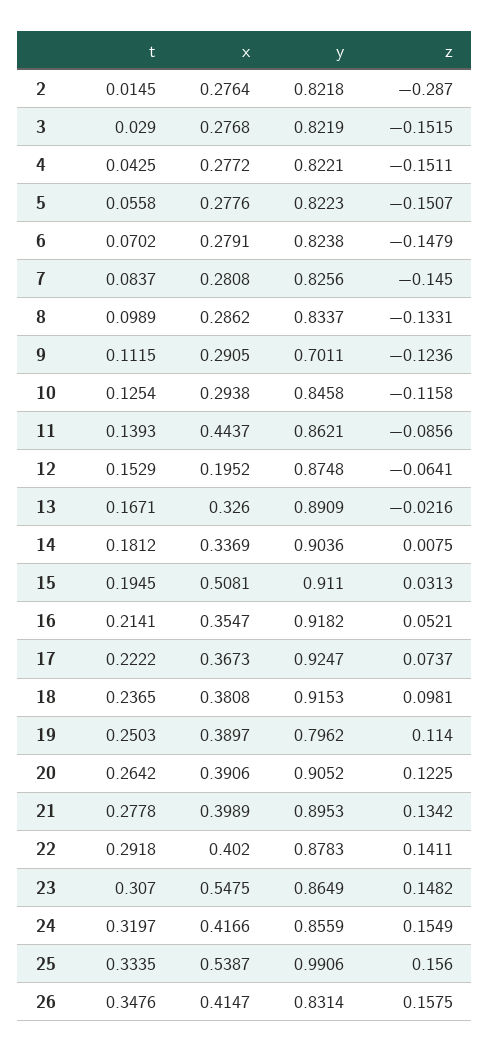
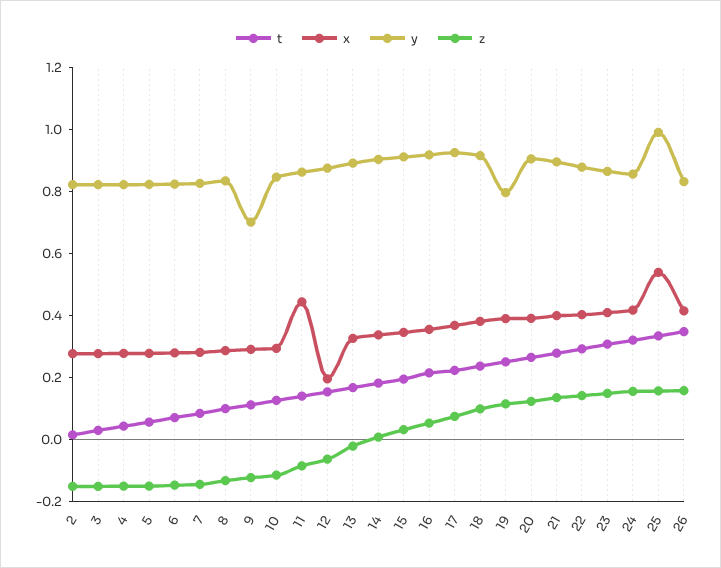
  {
    "t": {
      "2": 0.0145,
      "3": 0.029,
      "4": 0.0425,
      "5": 0.0558,
      "6": 0.0702,
      "7": 0.0837,
      "8": 0.0989,
      "9": 0.1115,
      "10": 0.1254,
      "11": 0.1393,
      "12": 0.1529,
      "13": 0.1671,
      "14": 0.1812,
      "15": 0.1945,
      "16": 0.2141,
      "17": 0.2222,
      "18": 0.2365,
      "19": 0.2503,
      "20": 0.2642,
      "21": 0.2778,
      "22": 0.2918,
      "23": 0.307,
      "24": 0.3197,
      "25": 0.3335,
      "26": 0.3476
    },
    "x": {
      "2": 0.2764,
      "3": 0.2768,
      "4": 0.2772,
      "5": 0.2776,
      "6": 0.2791,
      "7": 0.2808,
      "8": 0.2862,
      "9": 0.2905,
      "10": 0.2938,
      "11": 0.4437,
      "12": 0.1952,
      "13": 0.326,
      "14": 0.3369,
-     "15": 0.5081,
+     "15": 0.35,
      "16": 0.3547,
      "17": 0.3673,
      "18": 0.3808,
      "19": 0.3897,
      "20": 0.3906,
      "21": 0.3989,
      "22": 0.402,
-     "23": 0.5475,
+     "23": 0.4,
      "24": 0.4166,
      "25": 0.5387,
      "26": 0.4147
    },
    "y": {
      "2": 0.8218,
      "3": 0.8219,
      "4": 0.8221,
      "5": 0.8223,
      "6": 0.8238,
      "7": 0.8256,
      "8": 0.8337,
      "9": 0.7011,
      "10": 0.8458,
      "11": 0.8621,
      "12": 0.8748,
      "13": 0.8909,
      "14": 0.9036,
      "15": 0.911,
      "16": 0.9182,
      "17": 0.9247,
      "18": 0.9153,
      "19": 0.7962,
      "20": 0.9052,
      "21": 0.8953,
      "22": 0.8783,
      "23": 0.8649,
      "24": 0.8559,
      "25": 0.9906,
      "26": 0.8314
    },
    "z": {
-     "2": -0.287,
+     "2": -0.15,
      "3": -0.1515,
      "4": -0.1511,
      "5": -0.1507,
      "6": -0.1479,
      "7": -0.145,
      "8": -0.1331,
      "9": -0.1236,
      "10": -0.1158,
      "11": -0.0856,
      "12": -0.0641,
      "13": -0.0216,
      "14": 0.0075,
      "15": 0.0313,
      "16": 0.0521,
      "17": 0.0737,
      "18": 0.0981,
      "19": 0.114,
      "20": 0.1225,
      "21": 0.1342,
      "22": 0.1411,
      "23": 0.1482,
      "24": 0.1549,
      "25": 0.156,
      "26": 0.1575
    }
  }

